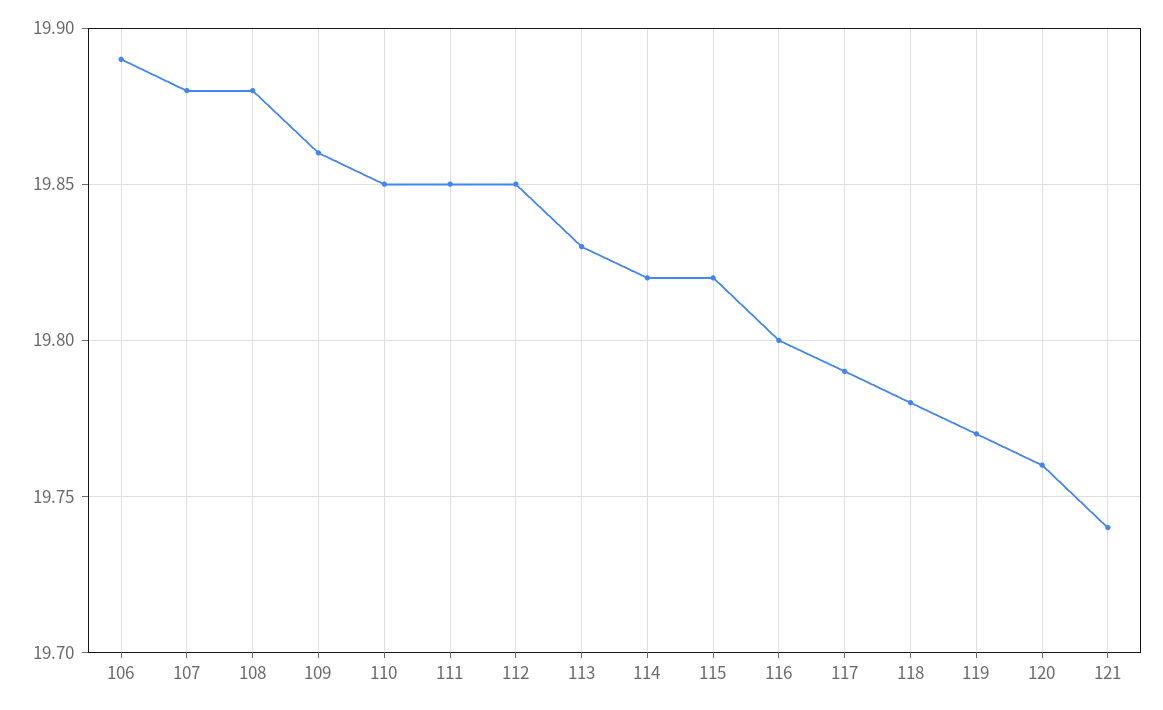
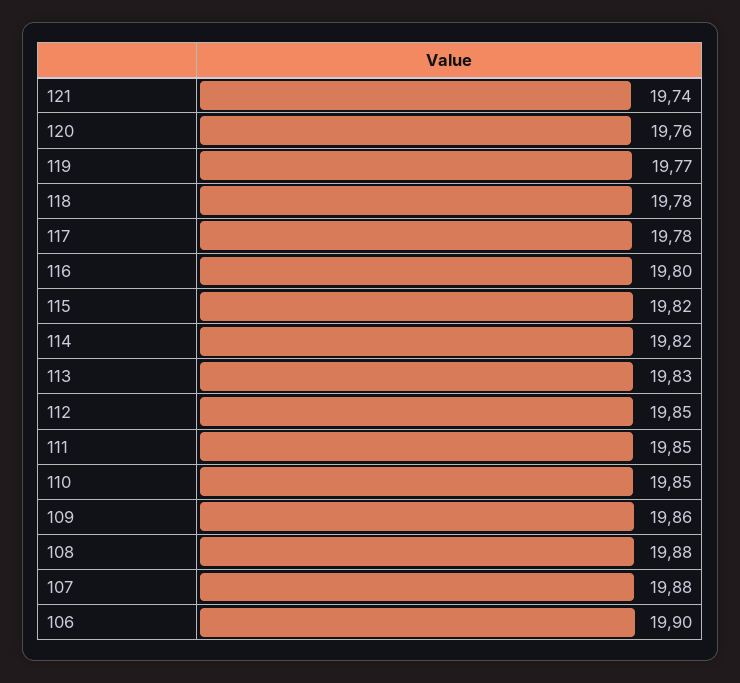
  {
-   "106": 19.89,
+   "106": 19.9,
    "107": 19.88,
    "108": 19.88,
    "109": 19.86,
    "110": 19.85,
    "111": 19.85,
    "112": 19.85,
    "113": 19.83,
    "114": 19.82,
    "115": 19.82,
    "116": 19.8,
-   "117": 19.79,
+   "117": 19.78,
    "118": 19.78,
    "119": 19.77,
    "120": 19.76,
    "121": 19.74
  }

